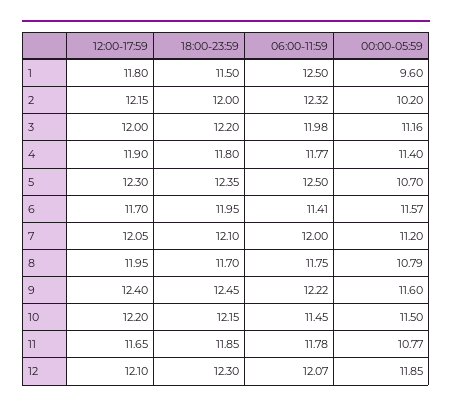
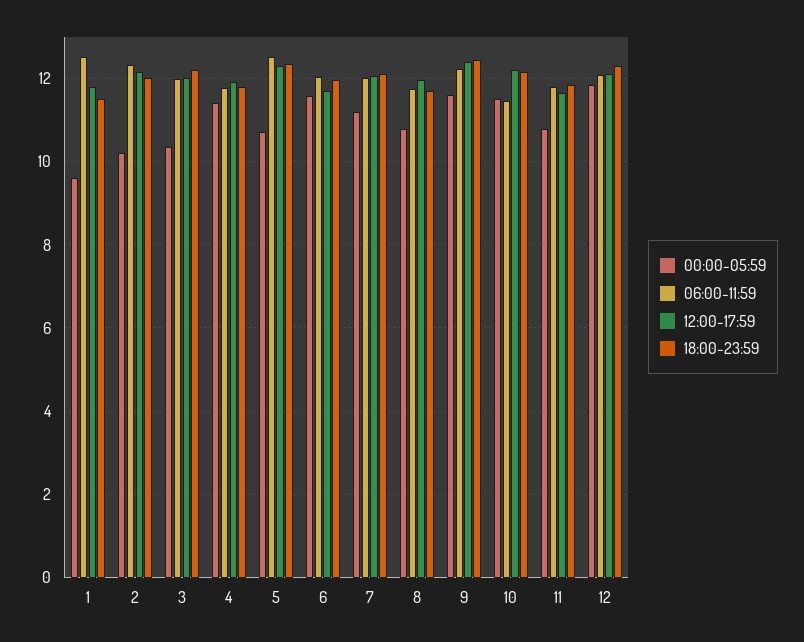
  {
    "12:00-17:59": {
      "1": 11.8,
      "2": 12.15,
      "3": 12,
      "4": 11.9,
      "5": 12.3,
      "6": 11.7,
      "7": 12.05,
      "8": 11.95,
      "9": 12.4,
      "10": 12.2,
      "11": 11.65,
      "12": 12.1
    },
    "18:00-23:59": {
      "1": 11.5,
      "2": 12,
      "3": 12.2,
      "4": 11.8,
      "5": 12.35,
      "6": 11.95,
      "7": 12.1,
      "8": 11.7,
      "9": 12.45,
      "10": 12.15,
      "11": 11.85,
      "12": 12.3
    },
    "06:00-11:59": {
      "1": 12.5,
      "2": 12.32,
      "3": 11.98,
      "4": 11.77,
      "5": 12.5,
-     "6": 11.41,
+     "6": 12,
      "7": 12,
      "8": 11.75,
      "9": 12.22,
      "10": 11.45,
      "11": 11.78,
      "12": 12.07
    },
    "00:00-05:59": {
      "1": 9.6,
      "2": 10.2,
-     "3": 11.16,
+     "3": 10.4,
      "4": 11.4,
      "5": 10.7,
      "6": 11.57,
      "7": 11.2,
      "8": 10.79,
      "9": 11.6,
      "10": 11.5,
      "11": 10.77,
      "12": 11.85
    }
  }

